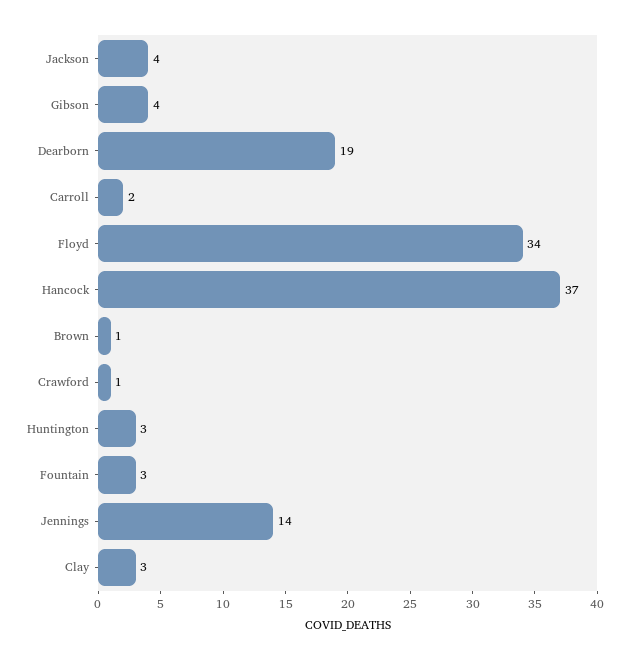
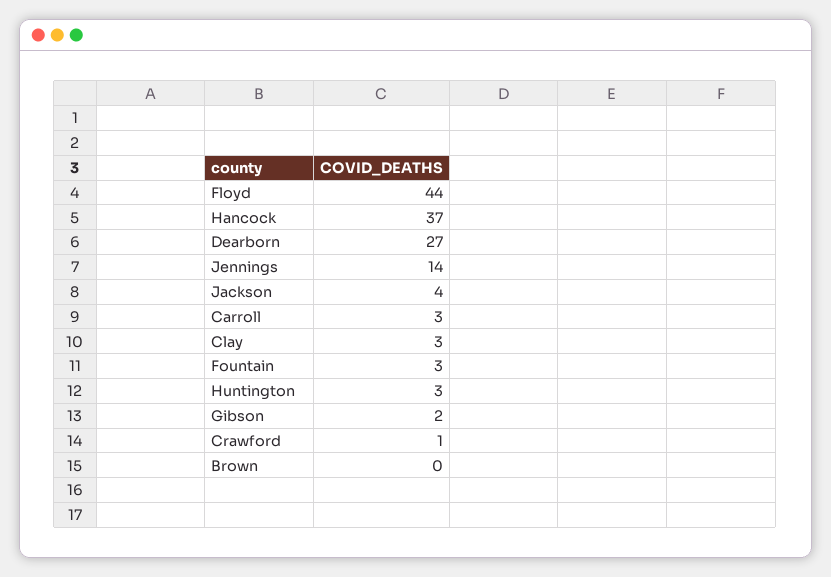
  {
    "Jackson": 4,
-   "Gibson": 4,
+   "Gibson": 2,
-   "Dearborn": 19,
+   "Dearborn": 27,
-   "Carroll": 2,
+   "Carroll": 3,
-   "Floyd": 34,
+   "Floyd": 44,
    "Hancock": 37,
-   "Brown": 1,
+   "Brown": 0,
    "Crawford": 1,
    "Huntington": 3,
    "Fountain": 3,
    "Jennings": 14,
    "Clay": 3
  }

